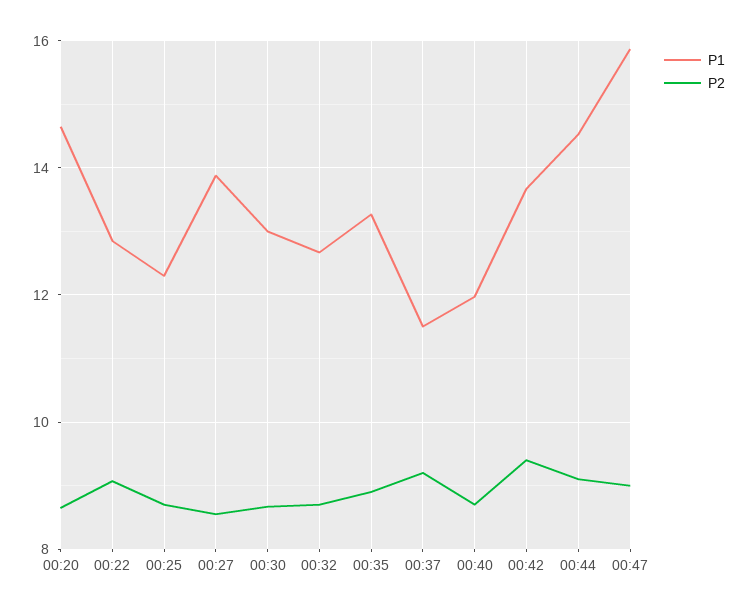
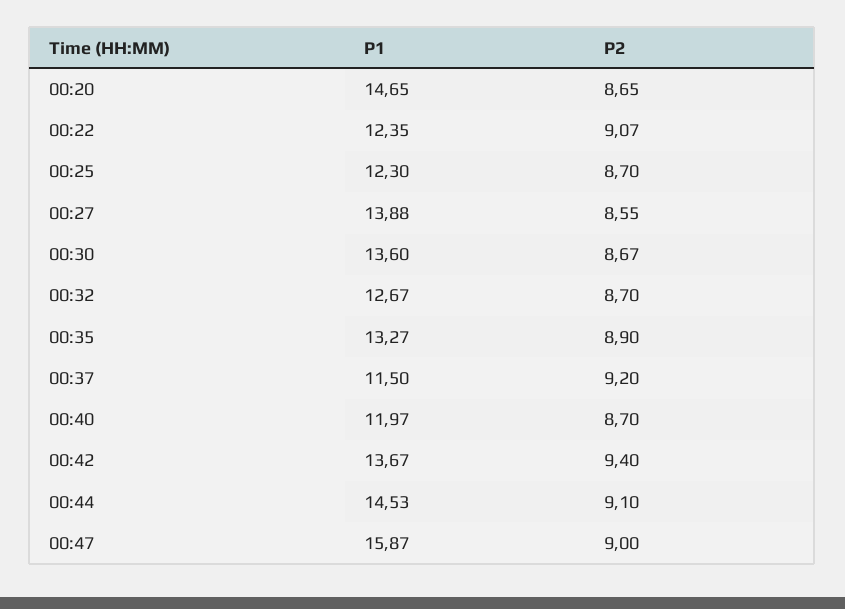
  {
    "P1": {
      "00:20": 14.65,
-     "00:22": 12.8,
+     "00:22": 12.35,
      "00:25": 12.3,
      "00:27": 13.88,
-     "00:30": 13,
+     "00:30": 13.6,
      "00:32": 12.67,
      "00:35": 13.27,
      "00:37": 11.5,
      "00:40": 11.97,
      "00:42": 13.67,
      "00:44": 14.53,
      "00:47": 15.87
    },
    "P2": {
      "00:20": 8.65,
      "00:22": 9.07,
      "00:25": 8.7,
      "00:27": 8.55,
      "00:30": 8.67,
      "00:32": 8.7,
      "00:35": 8.9,
      "00:37": 9.2,
      "00:40": 8.7,
      "00:42": 9.4,
      "00:44": 9.1,
      "00:47": 9
    }
  }

